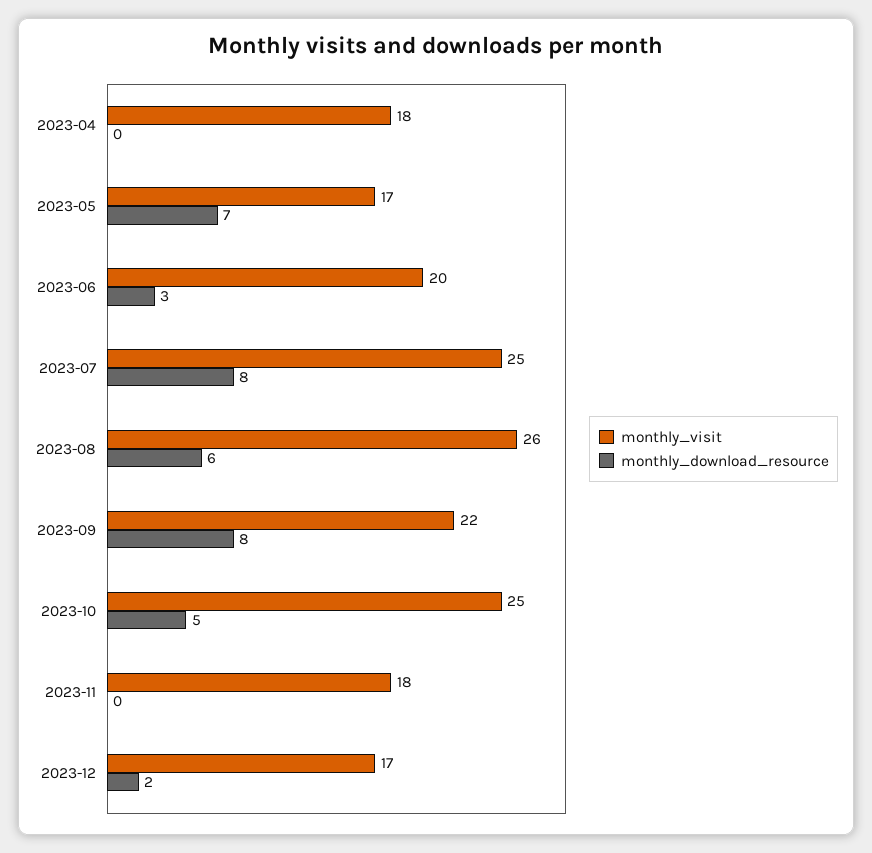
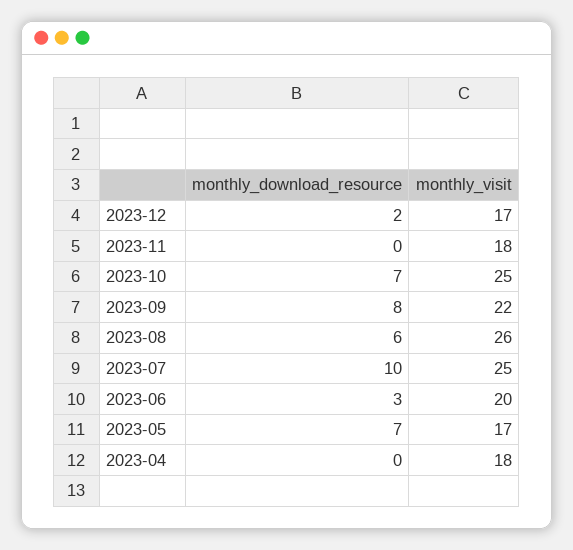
  {
    "monthly_visit": {
      "2023-04": 18,
      "2023-05": 17,
      "2023-06": 20,
      "2023-07": 25,
      "2023-08": 26,
      "2023-09": 22,
      "2023-10": 25,
      "2023-11": 18,
      "2023-12": 17
    },
    "monthly_download_resource": {
      "2023-04": 0,
      "2023-05": 7,
      "2023-06": 3,
-     "2023-07": 8,
+     "2023-07": 10,
      "2023-08": 6,
      "2023-09": 8,
-     "2023-10": 5,
+     "2023-10": 7,
      "2023-11": 0,
      "2023-12": 2
    }
  }

